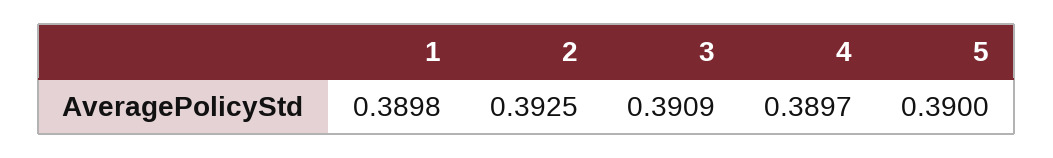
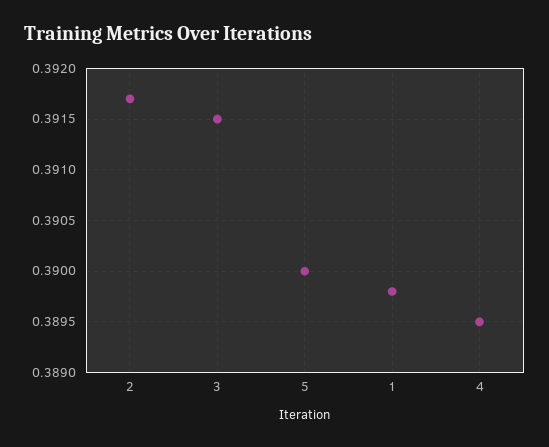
  {
    "1": 0.3898,
-   "2": 0.3925,
+   "2": 0.3917,
-   "3": 0.3909,
+   "3": 0.3915,
-   "4": 0.3897,
+   "4": 0.3895,
    "5": 0.39
  }

